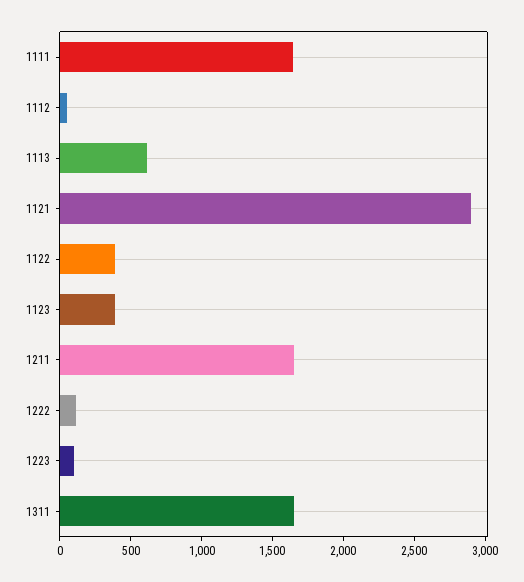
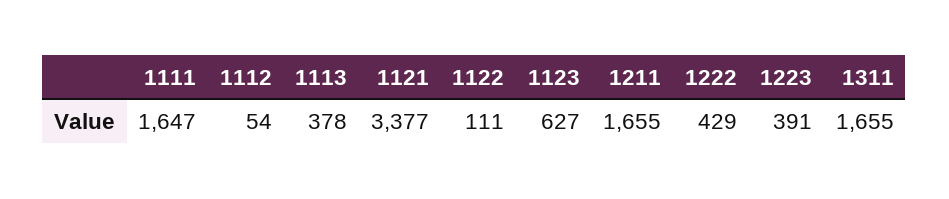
  {
    "1111": 1647,
    "1112": 54,
-   "1113": 600,
+   "1113": 378,
-   "1121": 2900,
+   "1121": 3377,
-   "1122": 400,
+   "1122": 111,
-   "1123": 400,
+   "1123": 627,
    "1211": 1655,
-   "1222": 100,
+   "1222": 429,
-   "1223": 100,
+   "1223": 391,
    "1311": 1655
  }

